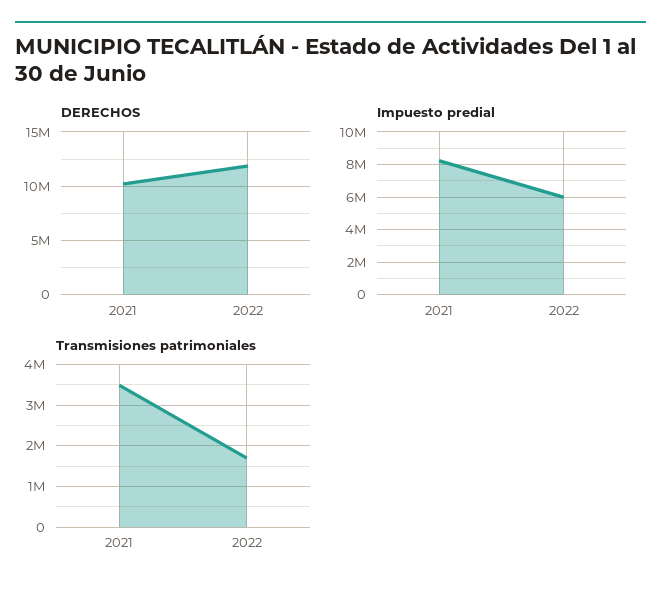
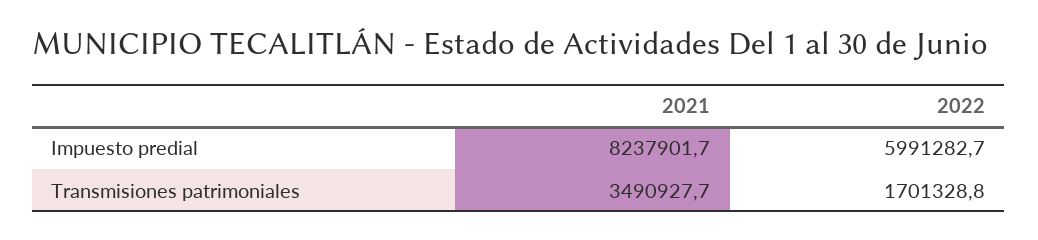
  {
-   "DERECHOS": {
-     "2021": 10000000,
-     "2022": 12000000
-   },
    "Impuesto predial": {
      "2021": 8237901.7,
      "2022": 5991282.7
    },
    "Transmisiones patrimoniales": {
      "2021": 3490927.7,
      "2022": 1701328.8
    }
  }

